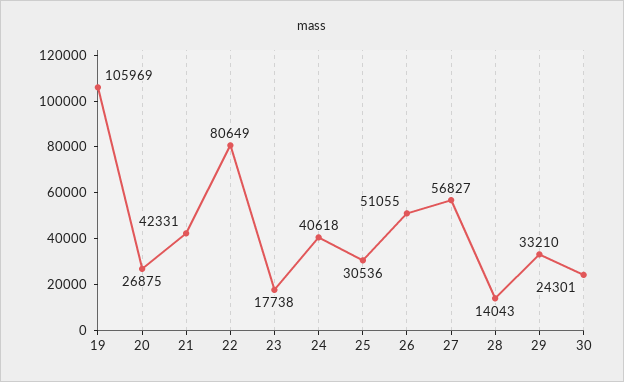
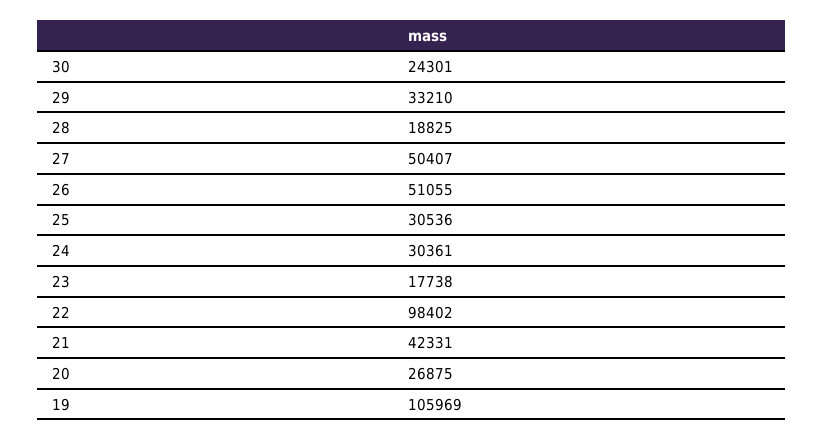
  {
    "19": 105969,
    "20": 26875,
    "21": 42331,
-   "22": 80649,
+   "22": 98402,
    "23": 17738,
-   "24": 40618,
+   "24": 30361,
    "25": 30536,
    "26": 51055,
-   "27": 56827,
+   "27": 50407,
-   "28": 14043,
+   "28": 18825,
    "29": 33210,
    "30": 24301
  }

